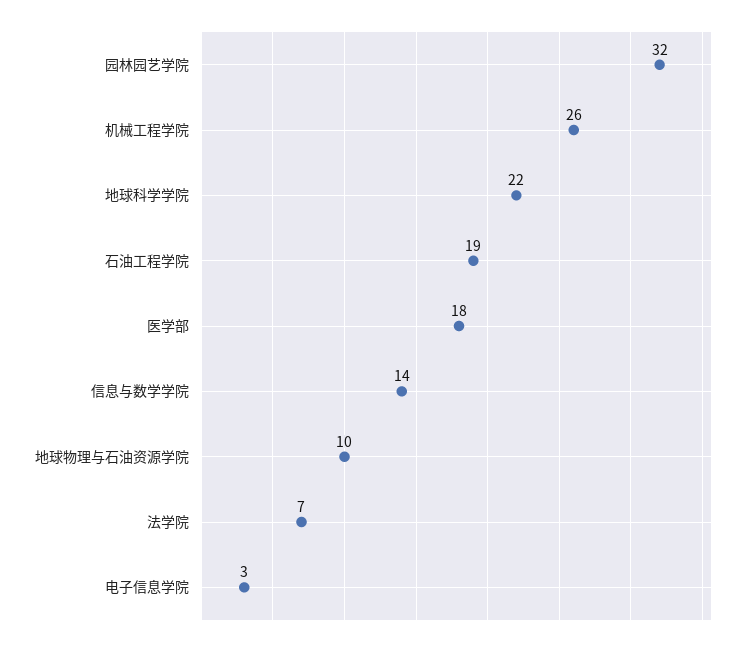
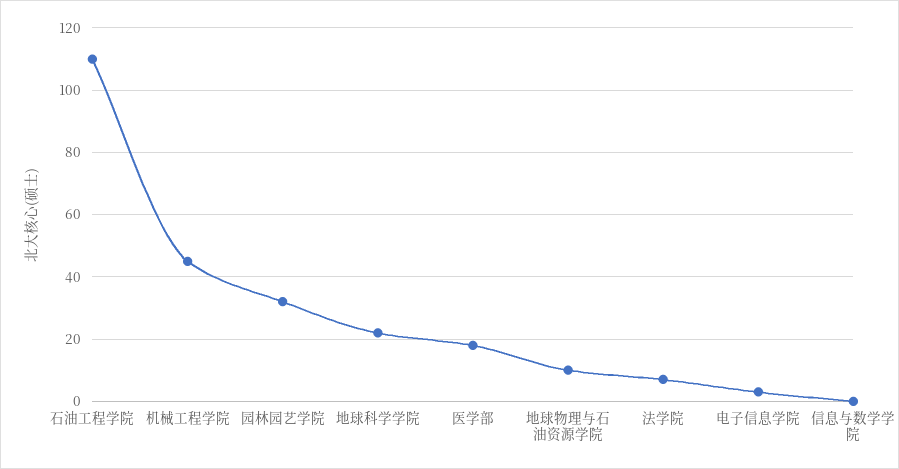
  {
    "园林园艺学院": 32,
-   "机械工程学院": 26,
+   "机械工程学院": 45,
    "地球科学学院": 22,
-   "石油工程学院": 19,
+   "石油工程学院": 110,
    "医学部": 18,
-   "信息与数学学院": 14,
+   "信息与数学学院": 0,
    "地球物理与石油资源学院": 10,
    "法学院": 7,
    "电子信息学院": 3
  }

